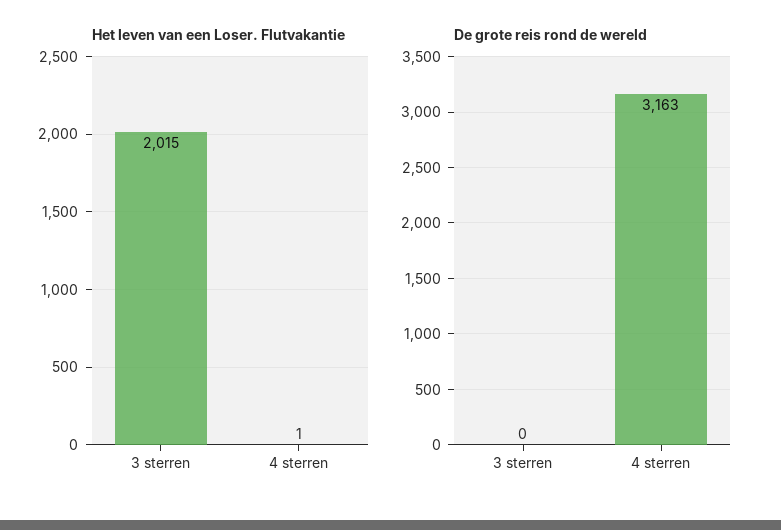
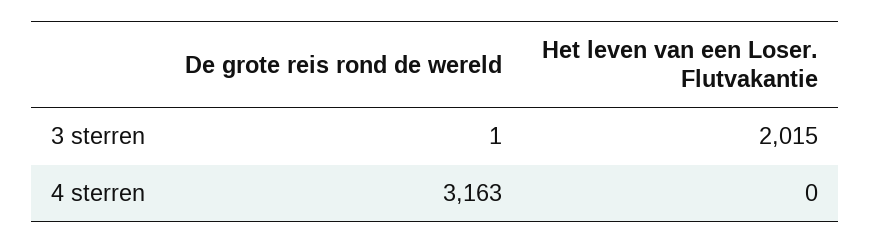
  {
    "Het leven van een Loser. Flutvakantie": {
      "3 sterren": 2015,
-     "4 sterren": 1
+     "4 sterren": 0
    },
    "De grote reis rond de wereld": {
-     "3 sterren": 0,
+     "3 sterren": 1,
      "4 sterren": 3163
    }
  }

